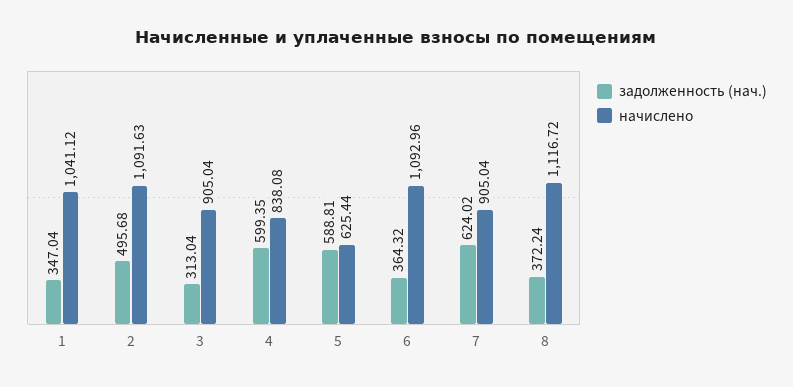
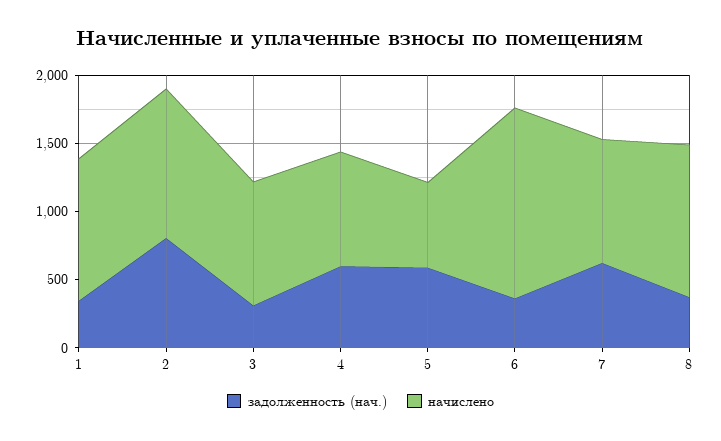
  {
    "задолженность (нач.)": {
      "1": 347.04,
-     "2": 495.68,
+     "2": 800,
      "3": 313.04,
      "4": 599.35,
      "5": 588.81,
      "6": 364.32,
      "7": 624.02,
      "8": 372.24
    },
    "начислено": {
      "1": 1041.12,
      "2": 1091.63,
      "3": 905.04,
      "4": 838.08,
      "5": 625.44,
-     "6": 1092.96,
+     "6": 1400,
      "7": 905.04,
      "8": 1116.72
    }
  }

